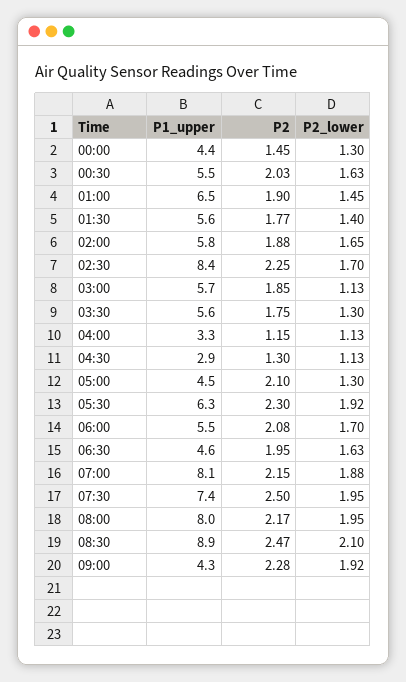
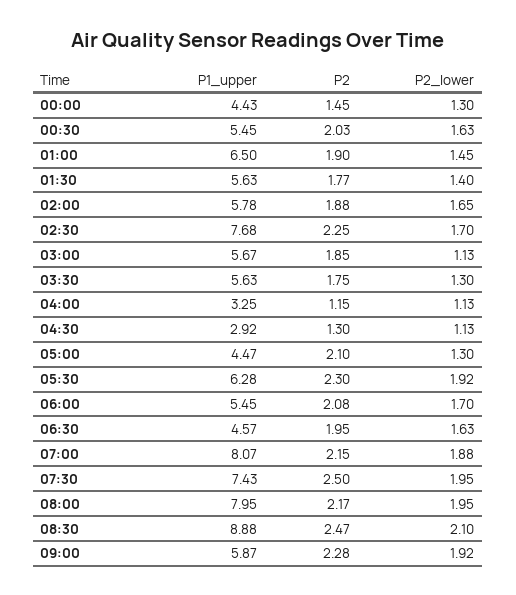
  {
    "P1_upper": {
      "00:00": 4.43,
      "00:30": 5.45,
      "01:00": 6.5,
      "01:30": 5.63,
      "02:00": 5.78,
-     "02:30": 8.4,
+     "02:30": 7.68,
      "03:00": 5.67,
      "03:30": 5.63,
      "04:00": 3.25,
      "04:30": 2.92,
      "05:00": 4.47,
      "05:30": 6.28,
      "06:00": 5.45,
      "06:30": 4.57,
      "07:00": 8.07,
      "07:30": 7.43,
      "08:00": 7.95,
      "08:30": 8.88,
-     "09:00": 4.3
+     "09:00": 5.87
    },
    "P2": {
      "00:00": 1.45,
      "00:30": 2.03,
      "01:00": 1.9,
      "01:30": 1.77,
      "02:00": 1.88,
      "02:30": 2.25,
      "03:00": 1.85,
      "03:30": 1.75,
      "04:00": 1.15,
      "04:30": 1.3,
      "05:00": 2.1,
      "05:30": 2.3,
      "06:00": 2.08,
      "06:30": 1.95,
      "07:00": 2.15,
      "07:30": 2.5,
      "08:00": 2.17,
      "08:30": 2.47,
      "09:00": 2.28
    },
    "P2_lower": {
      "00:00": 1.3,
      "00:30": 1.63,
      "01:00": 1.45,
      "01:30": 1.4,
      "02:00": 1.65,
      "02:30": 1.7,
      "03:00": 1.13,
      "03:30": 1.3,
      "04:00": 1.13,
      "04:30": 1.13,
      "05:00": 1.3,
      "05:30": 1.92,
      "06:00": 1.7,
      "06:30": 1.63,
      "07:00": 1.88,
      "07:30": 1.95,
      "08:00": 1.95,
      "08:30": 2.1,
      "09:00": 1.92
    }
  }

